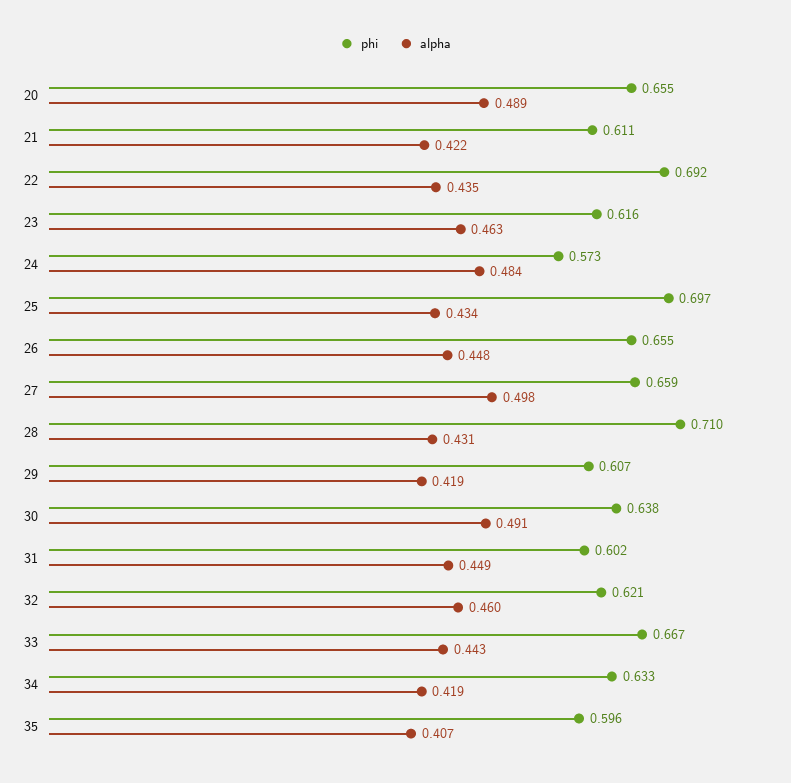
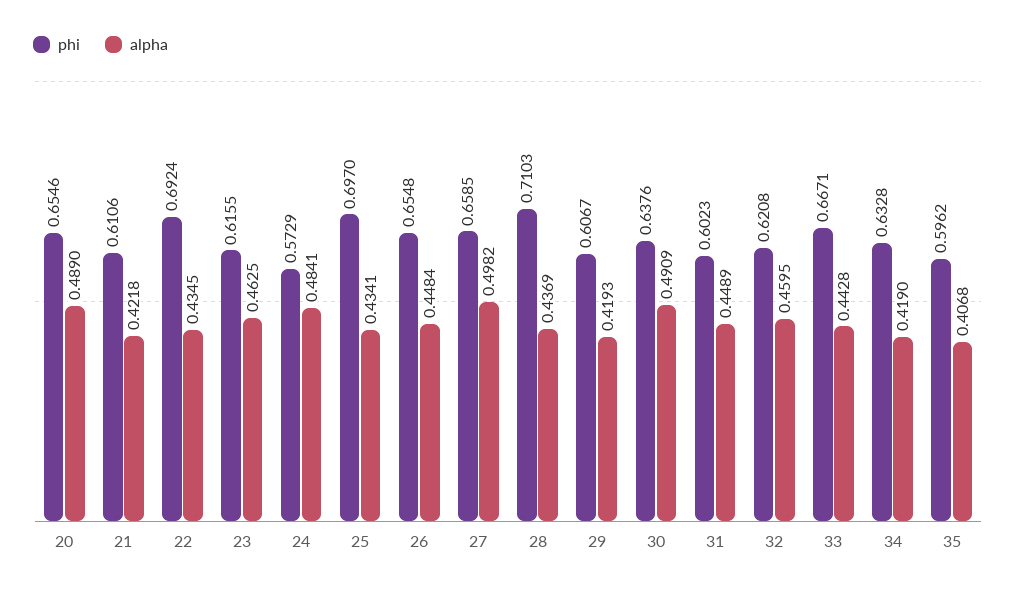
  {
    "phi": {
      "20": 0.6546,
      "21": 0.6106,
      "22": 0.6924,
      "23": 0.6155,
      "24": 0.5729,
      "25": 0.697,
      "26": 0.6548,
      "27": 0.6585,
      "28": 0.7103,
      "29": 0.6067,
      "30": 0.6376,
      "31": 0.6023,
      "32": 0.6208,
      "33": 0.6671,
      "34": 0.6328,
      "35": 0.5962
    },
    "alpha": {
      "20": 0.489,
      "21": 0.4218,
      "22": 0.4345,
      "23": 0.4625,
      "24": 0.4841,
      "25": 0.4341,
      "26": 0.4484,
      "27": 0.4982,
-     "28": 0.431,
+     "28": 0.4369,
      "29": 0.4193,
      "30": 0.4909,
      "31": 0.4489,
      "32": 0.4595,
      "33": 0.4428,
      "34": 0.419,
      "35": 0.4068
    }
  }

